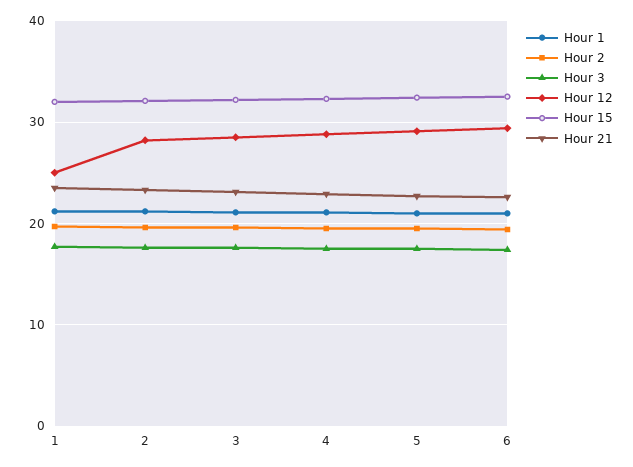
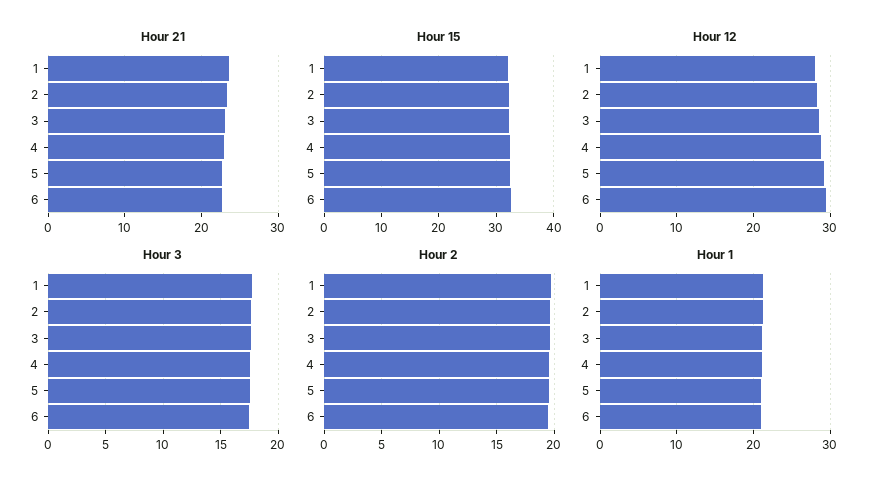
  {
    "Hour 1": {
      "1": 21,
      "2": 21,
      "3": 21,
      "4": 21,
      "5": 21,
      "6": 21
    },
    "Hour 2": {
      "1": 20,
      "2": 20,
      "3": 20,
      "4": 20,
      "5": 20,
      "6": 19
    },
    "Hour 3": {
      "1": 18,
      "2": 18,
      "3": 18,
      "4": 18,
      "5": 18,
      "6": 17
    },
    "Hour 12": {
-     "1": 25,
+     "1": 28,
      "2": 28,
      "3": 29,
      "4": 29,
      "5": 29,
      "6": 29
    },
    "Hour 15": {
      "1": 32,
      "2": 32,
      "3": 32,
      "4": 32,
      "5": 32,
      "6": 33
    },
    "Hour 21": {
      "1": 24,
      "2": 23,
      "3": 23,
      "4": 23,
      "5": 23,
      "6": 23
    }
  }

